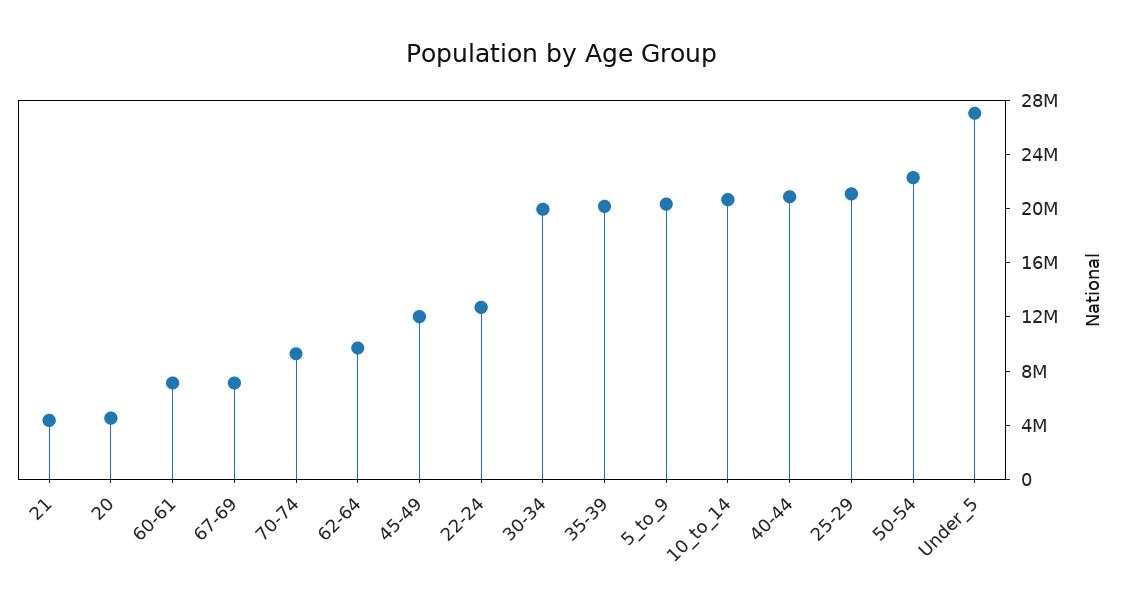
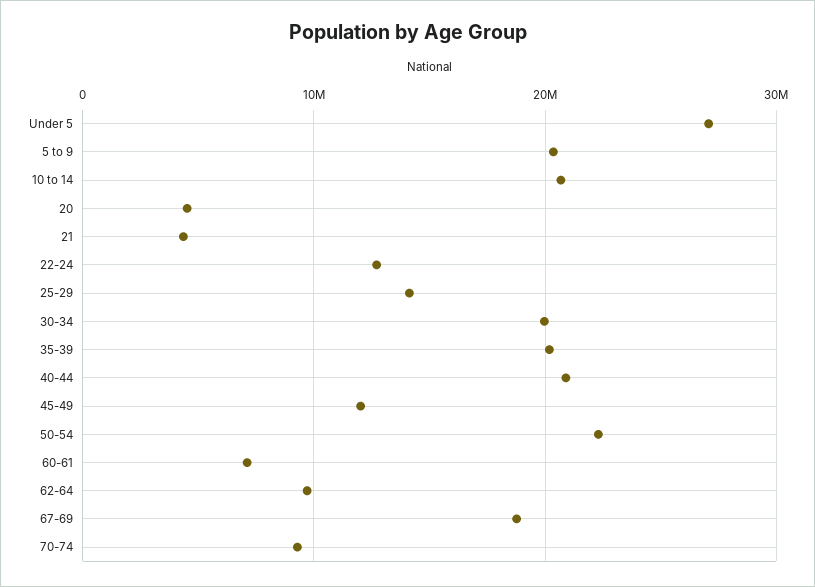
  {
    "21": 4000000,
    "20": 5000000,
    "60-61": 7000000,
-   "67-69": 7000000,
+   "67-69": 19000000,
    "70-74": 9000000,
    "62-64": 10000000,
    "45-49": 12000000,
    "22-24": 13000000,
    "30-34": 20000000,
    "35-39": 20000000,
    "5_to_9": 20000000,
    "10_to_14": 21000000,
    "40-44": 21000000,
-   "25-29": 21000000,
+   "25-29": 14000000,
    "50-54": 22000000,
    "Under_5": 27000000
  }

